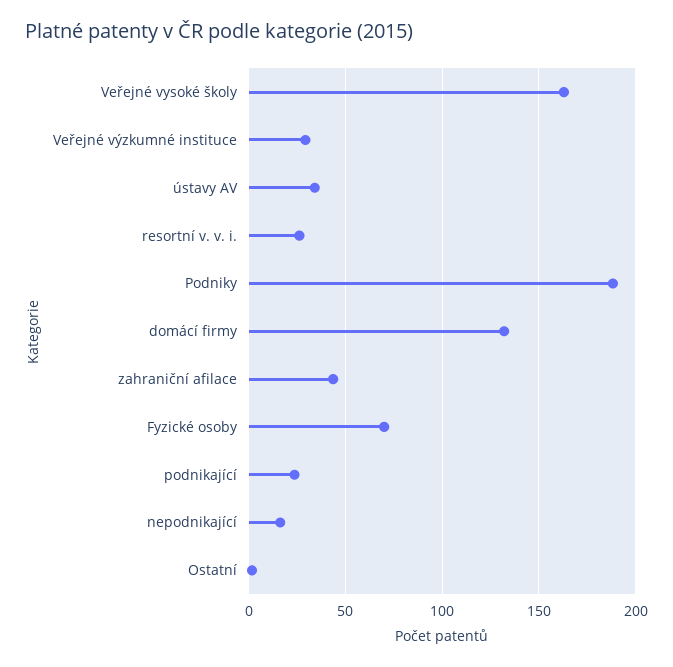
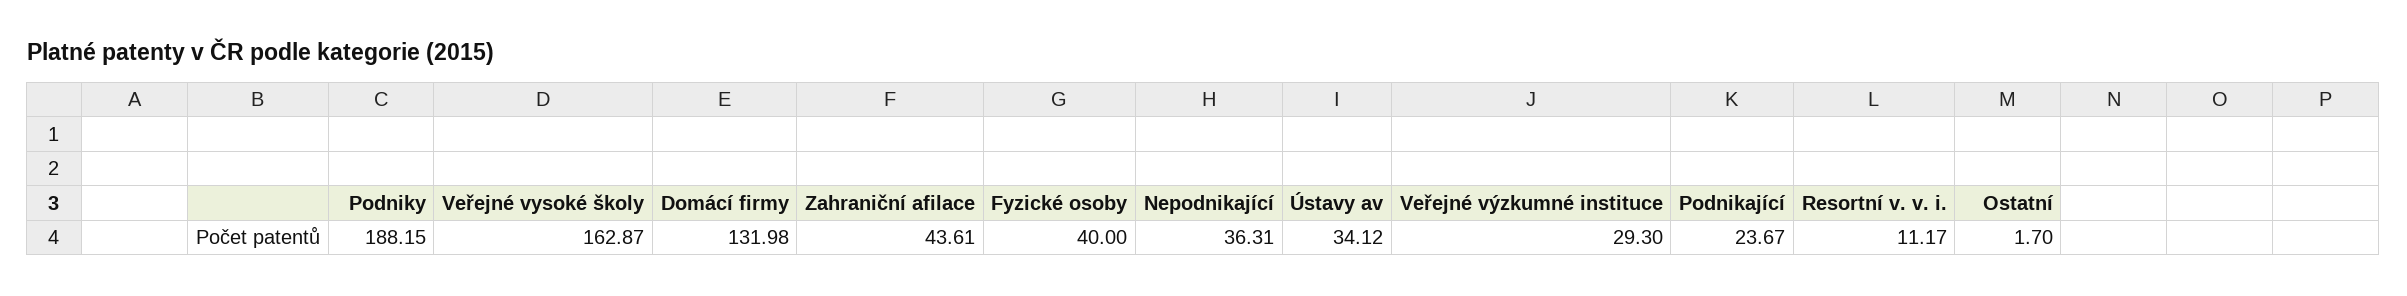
  {
    "Veřejné vysoké školy": 162.87,
    "Veřejné výzkumné instituce": 29.3,
    "ústavy AV": 34.12,
-   "resortní v. v. i.": 25,
+   "resortní v. v. i.": 11.17,
    "Podniky": 188.15,
    "domácí firmy": 131.98,
    "zahraniční afilace": 43.61,
-   "Fyzické osoby": 70,
+   "Fyzické osoby": 40,
    "podnikající": 23.67,
-   "nepodnikající": 15,
+   "nepodnikající": 36.31,
    "Ostatní": 1.7
  }

